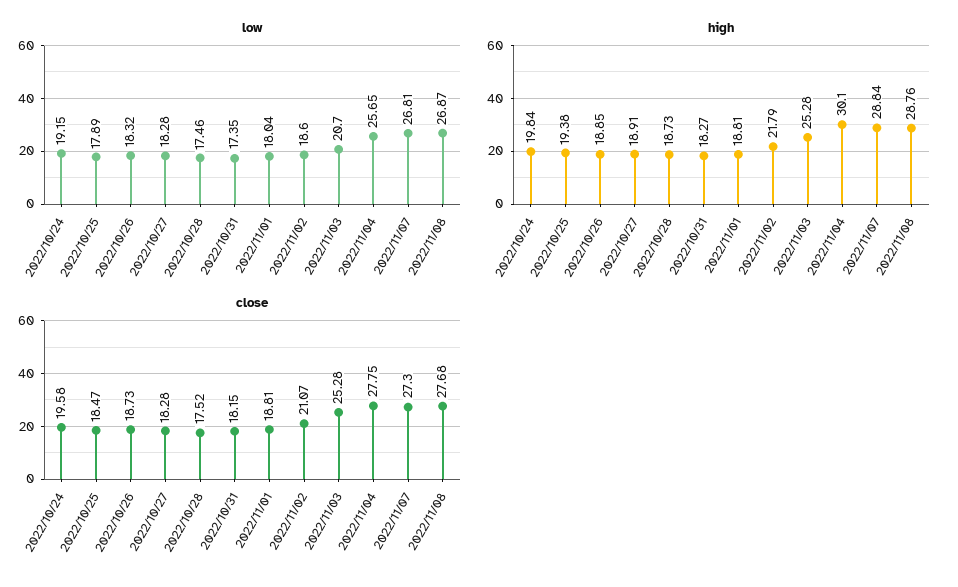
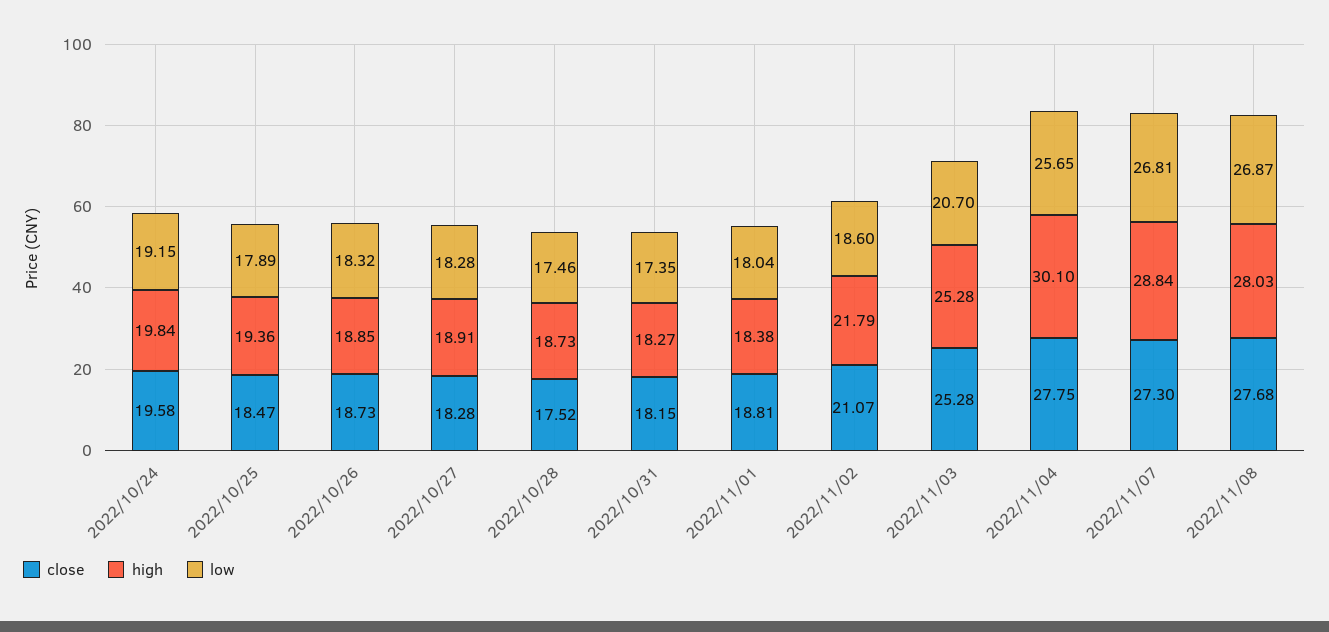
  {
    "low": {
      "2022/10/24": 19.15,
      "2022/10/25": 17.89,
      "2022/10/26": 18.32,
      "2022/10/27": 18.28,
      "2022/10/28": 17.46,
      "2022/10/31": 17.35,
      "2022/11/01": 18.04,
      "2022/11/02": 18.6,
      "2022/11/03": 20.7,
      "2022/11/04": 25.65,
      "2022/11/07": 26.81,
      "2022/11/08": 26.87
    },
    "high": {
      "2022/10/24": 19.84,
-     "2022/10/25": 19.38,
+     "2022/10/25": 19.36,
      "2022/10/26": 18.85,
      "2022/10/27": 18.91,
      "2022/10/28": 18.73,
      "2022/10/31": 18.27,
-     "2022/11/01": 18.81,
+     "2022/11/01": 18.38,
      "2022/11/02": 21.79,
      "2022/11/03": 25.28,
      "2022/11/04": 30.1,
      "2022/11/07": 28.84,
-     "2022/11/08": 28.76
+     "2022/11/08": 28.03
    },
    "close": {
      "2022/10/24": 19.58,
      "2022/10/25": 18.47,
      "2022/10/26": 18.73,
      "2022/10/27": 18.28,
      "2022/10/28": 17.52,
      "2022/10/31": 18.15,
      "2022/11/01": 18.81,
      "2022/11/02": 21.07,
      "2022/11/03": 25.28,
      "2022/11/04": 27.75,
      "2022/11/07": 27.3,
      "2022/11/08": 27.68
    }
  }

